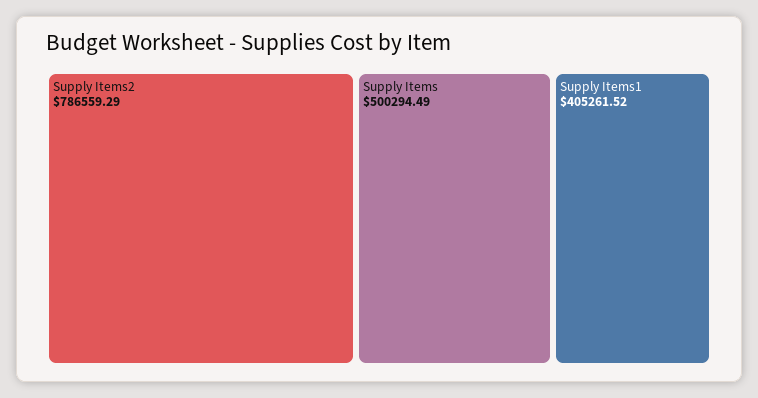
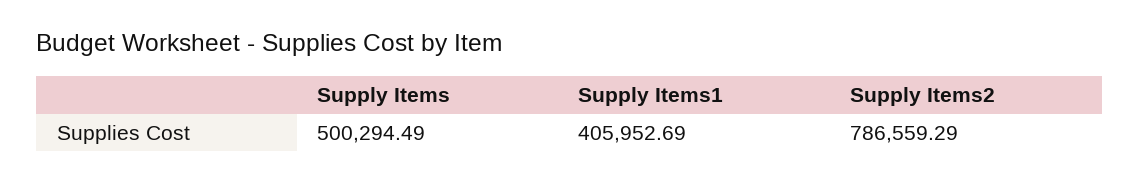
  {
    "Supply Items2": 786559.29,
    "Supply Items": 500294.49,
-   "Supply Items1": 405261.52
+   "Supply Items1": 405952.69
  }

